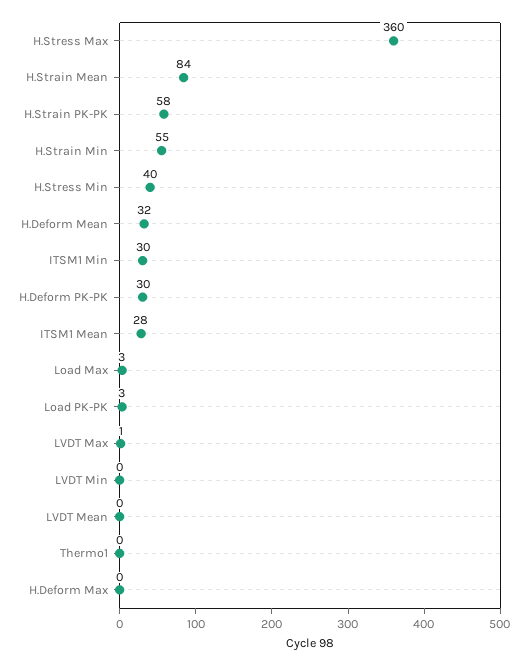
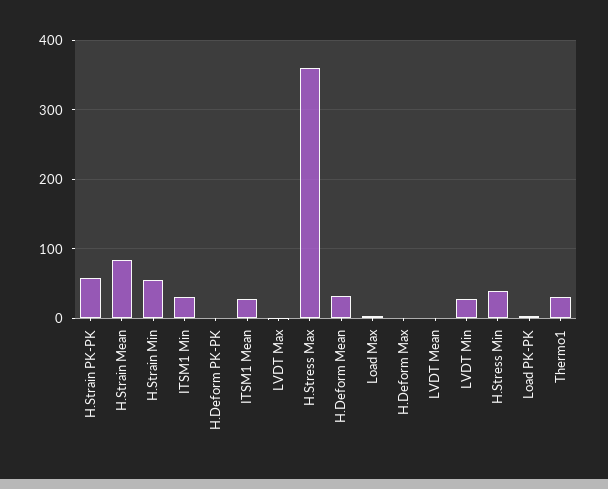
  {
    "H.Stress Max": 360,
    "H.Strain Mean": 84,
    "H.Strain PK-PK": 58,
    "H.Strain Min": 55,
    "H.Stress Min": 40,
    "H.Deform Mean": 32,
    "ITSM1 Min": 30,
-   "H.Deform PK-PK": 30,
+   "H.Deform PK-PK": 0,
    "ITSM1 Mean": 28,
    "Load Max": 3,
    "Load PK-PK": 3,
    "LVDT Max": 1,
-   "LVDT Min": 0,
+   "LVDT Min": 30,
    "LVDT Mean": 0,
-   "Thermo1": 0,
+   "Thermo1": 30,
    "H.Deform Max": 0
  }

